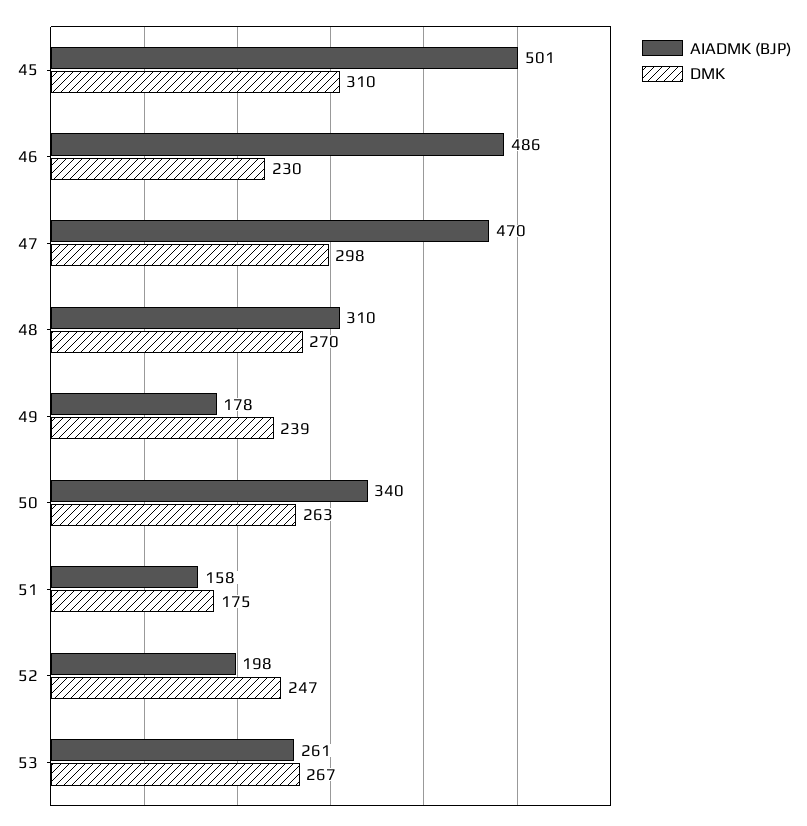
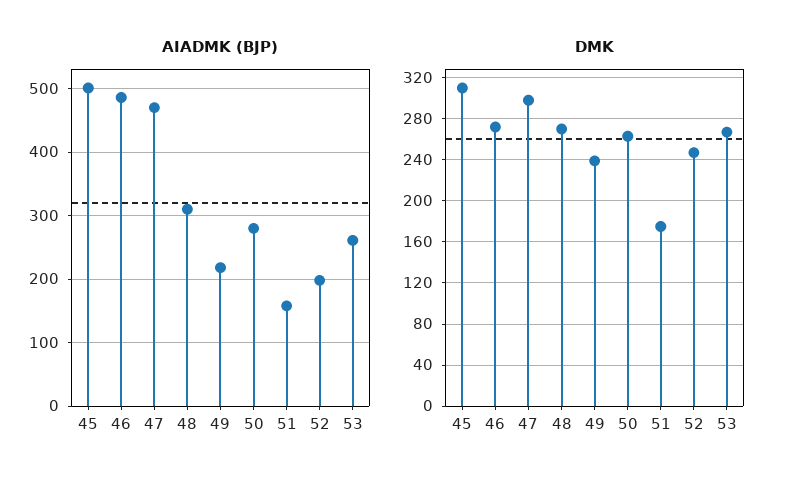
  {
    "AIADMK (BJP)": {
      "45": 501,
      "46": 486,
      "47": 470,
      "48": 310,
-     "49": 178,
+     "49": 220,
-     "50": 340,
+     "50": 280,
      "51": 158,
      "52": 198,
      "53": 261
    },
    "DMK": {
      "45": 310,
-     "46": 230,
+     "46": 270,
      "47": 298,
      "48": 270,
      "49": 239,
      "50": 263,
      "51": 175,
      "52": 247,
      "53": 267
    }
  }

